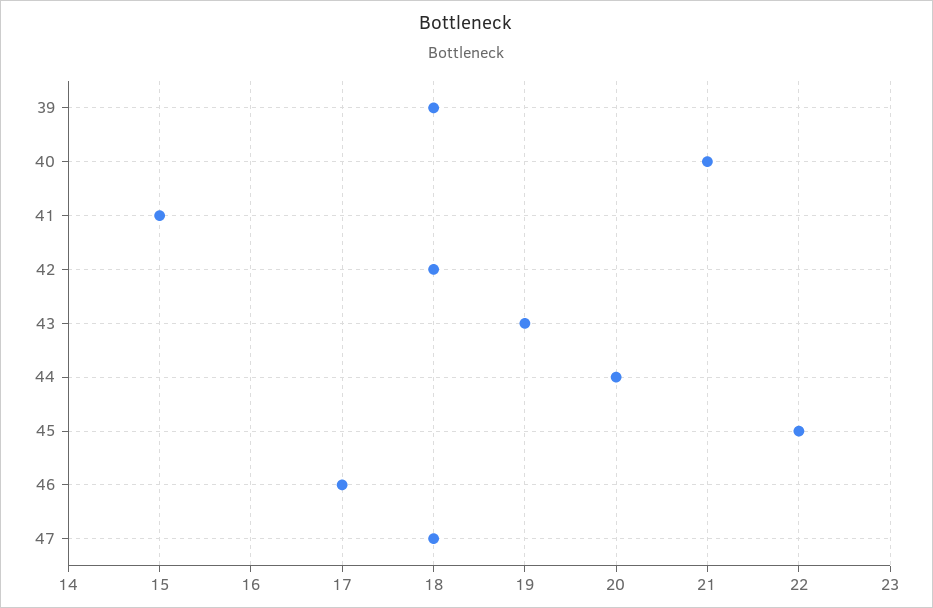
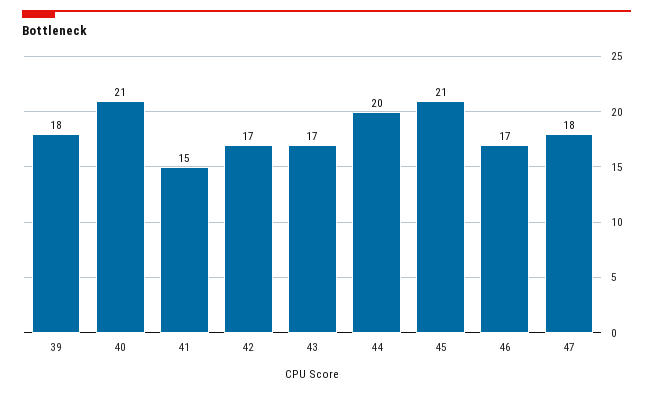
  {
    "39": 18,
    "40": 21,
    "41": 15,
-   "42": 18,
+   "42": 17,
-   "43": 19,
+   "43": 17,
    "44": 20,
-   "45": 22,
+   "45": 21,
    "46": 17,
    "47": 18
  }

